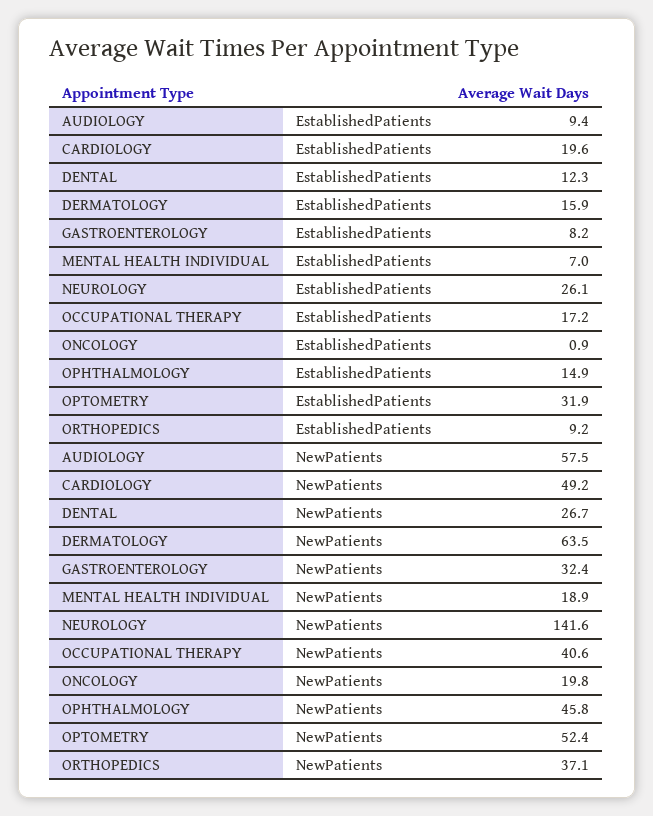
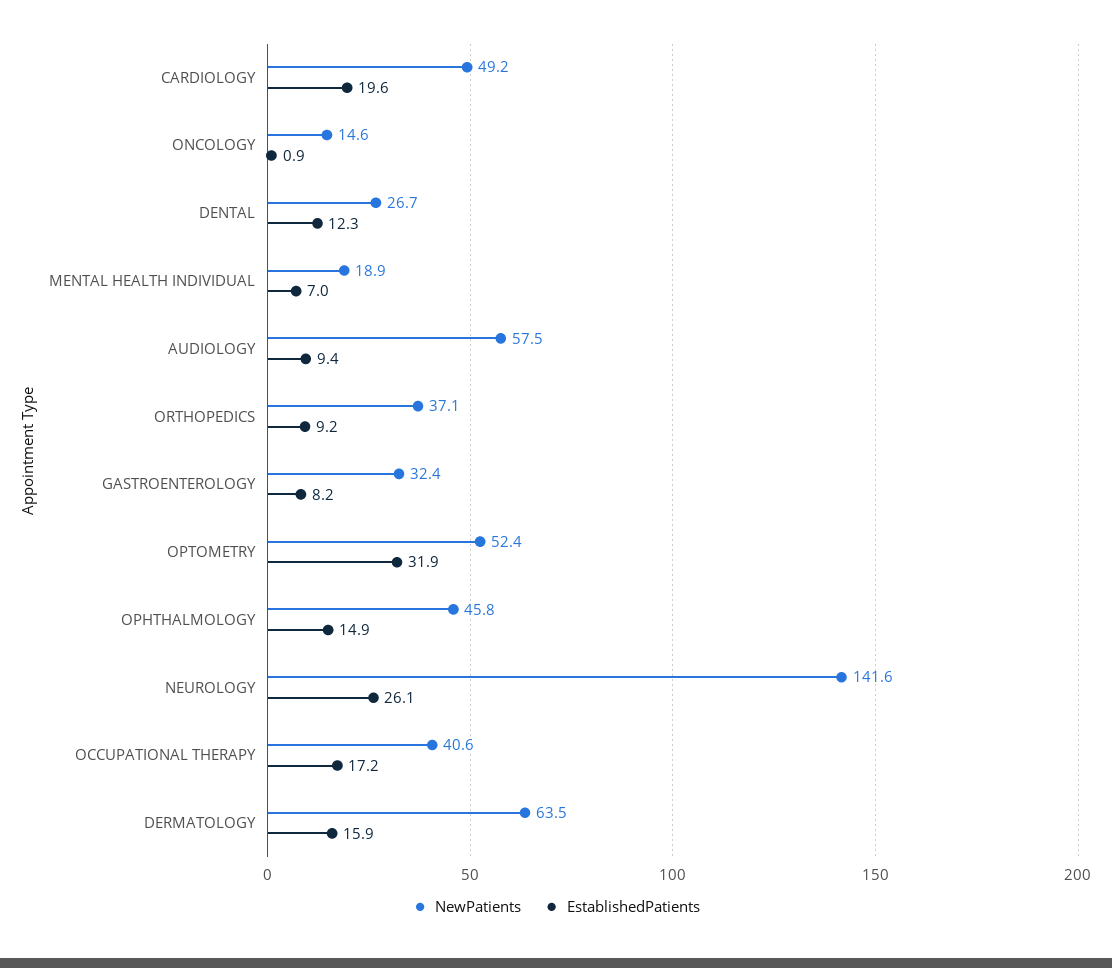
  {
    "EstablishedPatients": {
      "AUDIOLOGY": 9.4,
      "CARDIOLOGY": 19.6,
      "DENTAL": 12.3,
      "DERMATOLOGY": 15.9,
      "GASTROENTEROLOGY": 8.2,
      "MENTAL HEALTH INDIVIDUAL": 7,
      "NEUROLOGY": 26.1,
      "OCCUPATIONAL THERAPY": 17.2,
      "ONCOLOGY": 0.9,
      "OPHTHALMOLOGY": 14.9,
      "OPTOMETRY": 31.9,
      "ORTHOPEDICS": 9.2
    },
    "NewPatients": {
      "AUDIOLOGY": 57.5,
      "CARDIOLOGY": 49.2,
      "DENTAL": 26.7,
      "DERMATOLOGY": 63.5,
      "GASTROENTEROLOGY": 32.4,
      "MENTAL HEALTH INDIVIDUAL": 18.9,
      "NEUROLOGY": 141.6,
      "OCCUPATIONAL THERAPY": 40.6,
-     "ONCOLOGY": 19.8,
+     "ONCOLOGY": 14.6,
      "OPHTHALMOLOGY": 45.8,
      "OPTOMETRY": 52.4,
      "ORTHOPEDICS": 37.1
    }
  }

